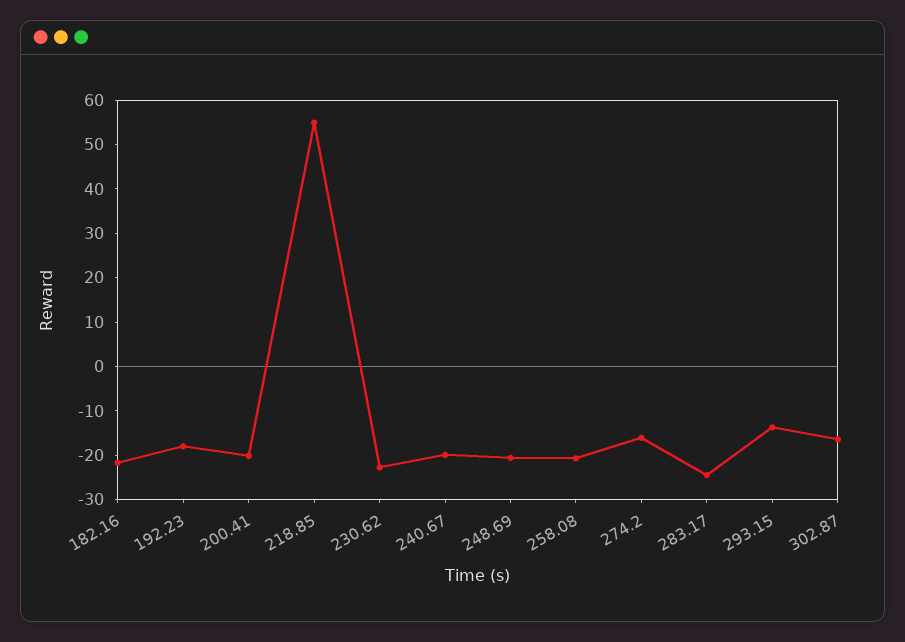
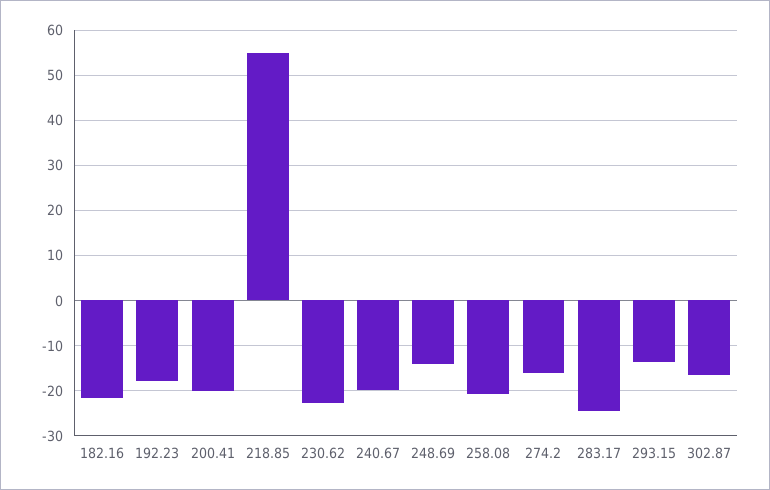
  {
    "182.16": -22,
    "192.23": -18,
    "200.41": -20,
    "218.85": 54,
    "230.62": -22,
    "240.67": -20,
-   "248.69": -20,
+   "248.69": -14,
    "258.08": -20,
    "274.2": -16,
    "283.17": -24,
    "293.15": -14,
    "302.87": -16
  }

